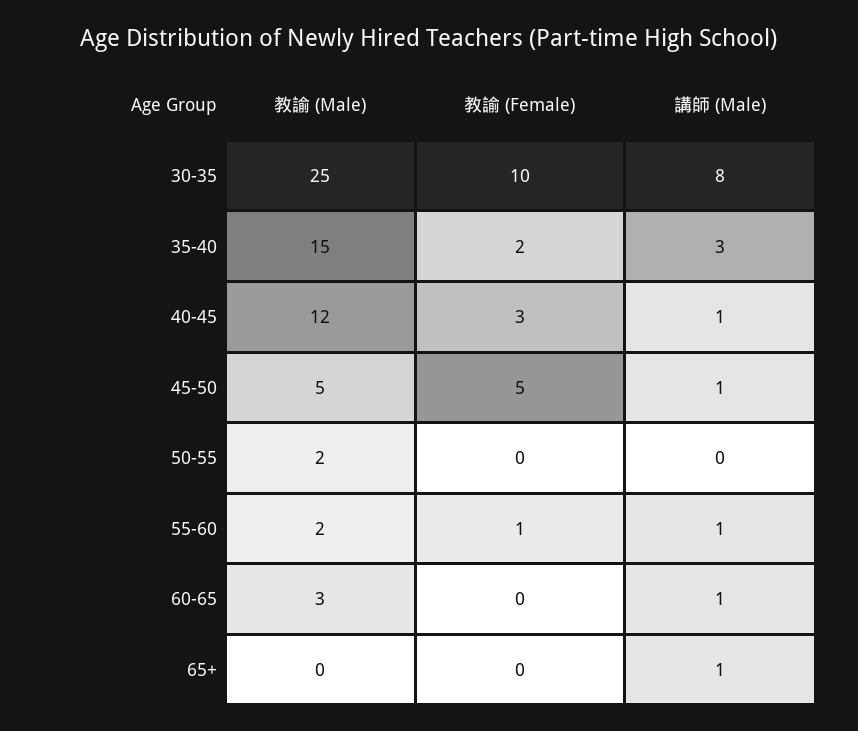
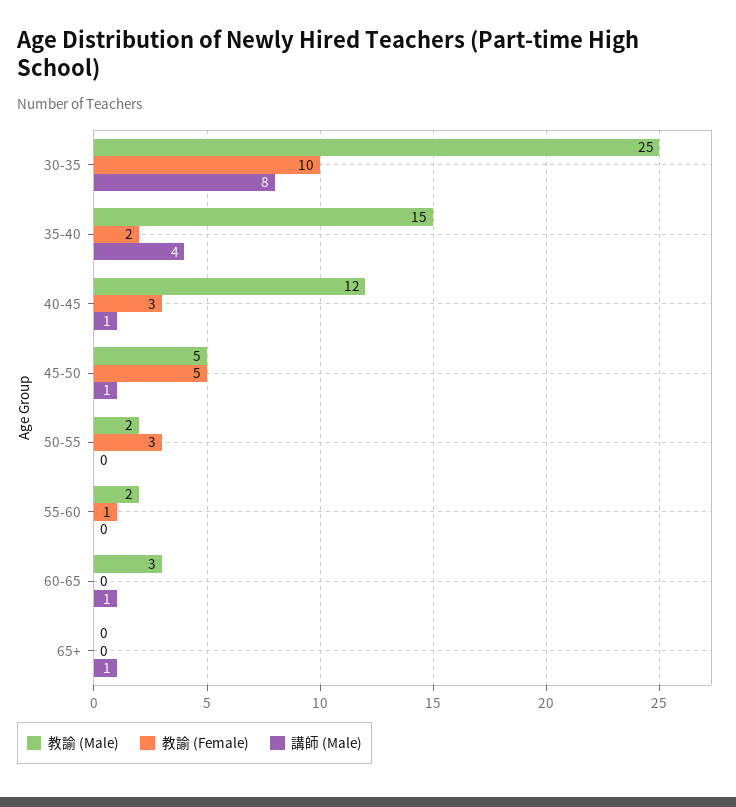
  {
    "教諭 (Male)": {
      "30-35": 25,
      "35-40": 15,
      "40-45": 12,
      "45-50": 5,
      "50-55": 2,
      "55-60": 2,
      "60-65": 3,
      "65+": 0
    },
    "教諭 (Female)": {
      "30-35": 10,
      "35-40": 2,
      "40-45": 3,
      "45-50": 5,
-     "50-55": 0,
+     "50-55": 3,
      "55-60": 1,
      "60-65": 0,
      "65+": 0
    },
    "講師 (Male)": {
      "30-35": 8,
-     "35-40": 3,
+     "35-40": 4,
      "40-45": 1,
      "45-50": 1,
      "50-55": 0,
-     "55-60": 1,
+     "55-60": 0,
      "60-65": 1,
      "65+": 1
    }
  }

